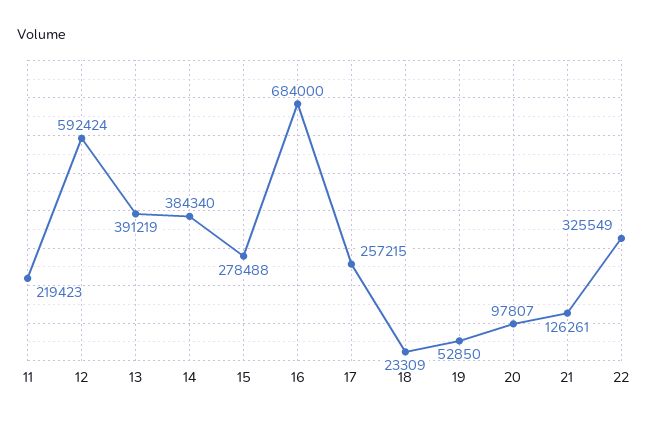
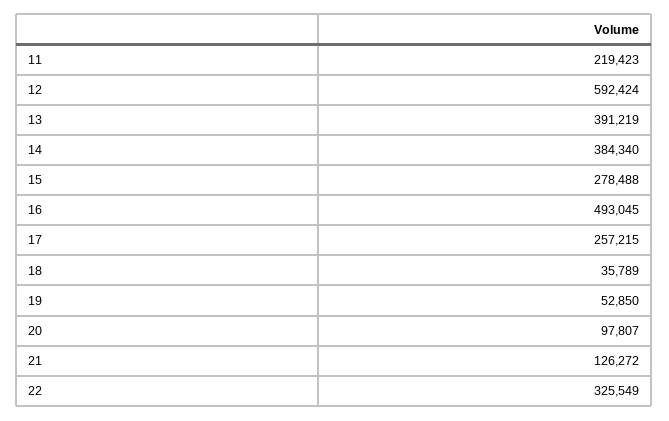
  {
    "11": 219423,
    "12": 592424,
    "13": 391219,
    "14": 384340,
    "15": 278488,
-   "16": 684000,
+   "16": 493045,
    "17": 257215,
-   "18": 23309,
+   "18": 35789,
    "19": 52850,
    "20": 97807,
-   "21": 126261,
+   "21": 126272,
    "22": 325549
  }

